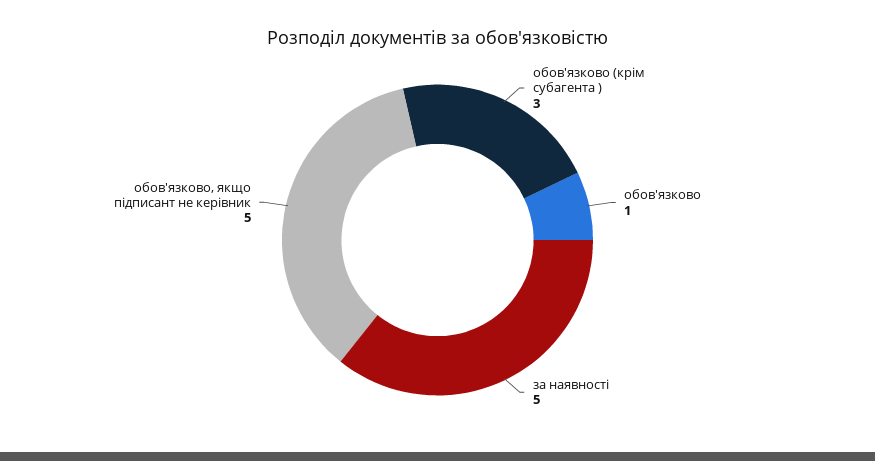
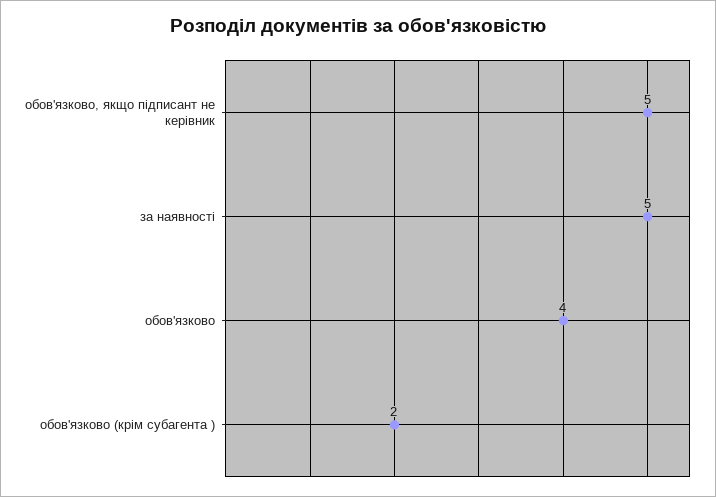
  {
-   "обов'язково (крім субагента )": 3,
+   "обов'язково (крім субагента )": 2,
-   "обов'язково": 1,
+   "обов'язково": 4,
    "за наявності": 5,
    "обов'язково, якщо підписант не керівник": 5
  }

